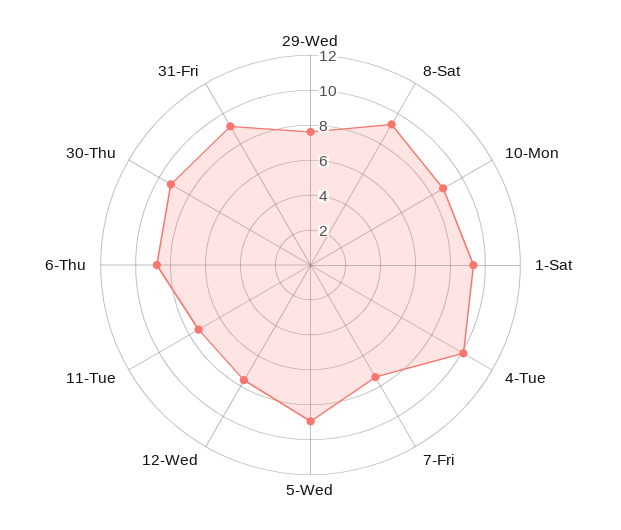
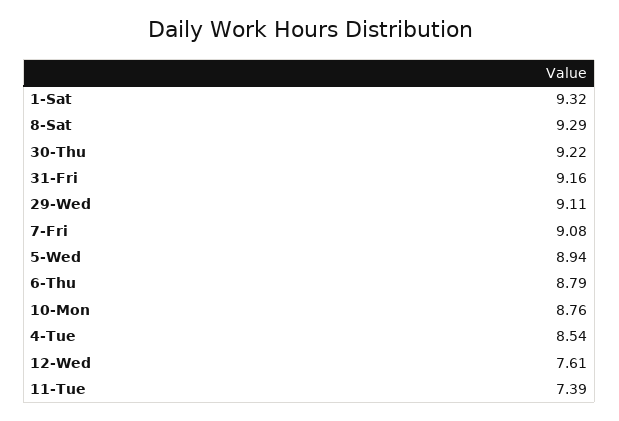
  {
-   "29-Wed": 7.5,
+   "29-Wed": 9.11,
    "8-Sat": 9.29,
    "10-Mon": 8.76,
    "1-Sat": 9.32,
-   "4-Tue": 10,
+   "4-Tue": 8.54,
-   "7-Fri": 7.5,
+   "7-Fri": 9.08,
    "5-Wed": 8.94,
    "12-Wed": 7.61,
    "11-Tue": 7.39,
    "6-Thu": 8.79,
    "30-Thu": 9.22,
    "31-Fri": 9.16
  }

